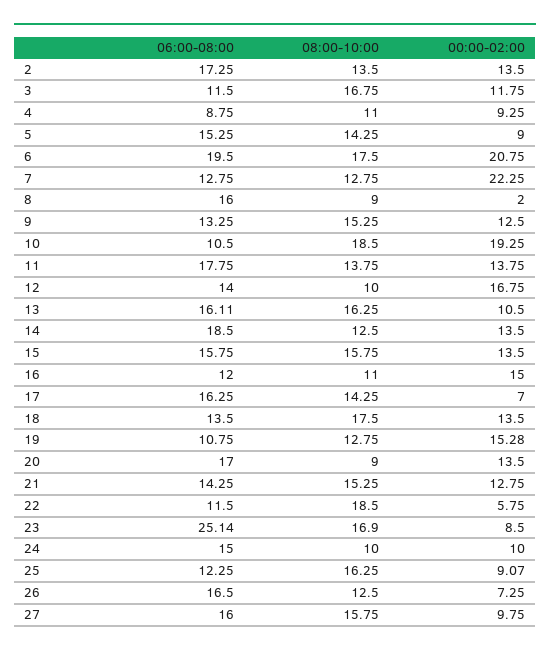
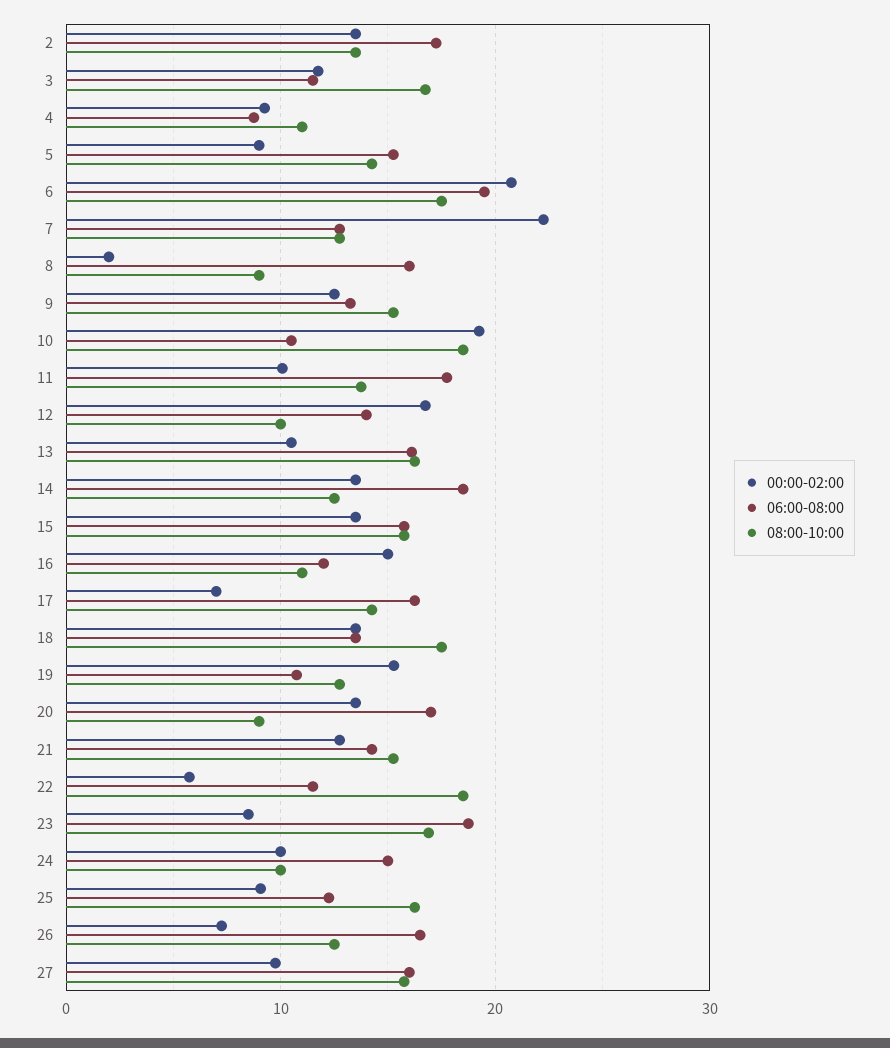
  {
    "06:00-08:00": {
      "2": 17.25,
      "3": 11.5,
      "4": 8.75,
      "5": 15.25,
      "6": 19.5,
      "7": 12.75,
      "8": 16,
      "9": 13.25,
      "10": 10.5,
      "11": 17.75,
      "12": 14,
      "13": 16.11,
      "14": 18.5,
      "15": 15.75,
      "16": 12,
      "17": 16.25,
      "18": 13.5,
      "19": 10.75,
      "20": 17,
      "21": 14.25,
      "22": 11.5,
-     "23": 25.14,
+     "23": 19,
      "24": 15,
      "25": 12.25,
      "26": 16.5,
      "27": 16
    },
    "08:00-10:00": {
      "2": 13.5,
      "3": 16.75,
      "4": 11,
      "5": 14.25,
      "6": 17.5,
      "7": 12.75,
      "8": 9,
      "9": 15.25,
      "10": 18.5,
      "11": 13.75,
      "12": 10,
      "13": 16.25,
      "14": 12.5,
      "15": 15.75,
      "16": 11,
      "17": 14.25,
      "18": 17.5,
      "19": 12.75,
      "20": 9,
      "21": 15.25,
      "22": 18.5,
      "23": 16.9,
      "24": 10,
      "25": 16.25,
      "26": 12.5,
      "27": 15.75
    },
    "00:00-02:00": {
      "2": 13.5,
      "3": 11.75,
      "4": 9.25,
      "5": 9,
      "6": 20.75,
      "7": 22.25,
      "8": 2,
      "9": 12.5,
      "10": 19.25,
-     "11": 13.75,
+     "11": 10,
      "12": 16.75,
      "13": 10.5,
      "14": 13.5,
      "15": 13.5,
      "16": 15,
      "17": 7,
      "18": 13.5,
      "19": 15.28,
      "20": 13.5,
      "21": 12.75,
      "22": 5.75,
      "23": 8.5,
      "24": 10,
      "25": 9.07,
      "26": 7.25,
      "27": 9.75
    }
  }

